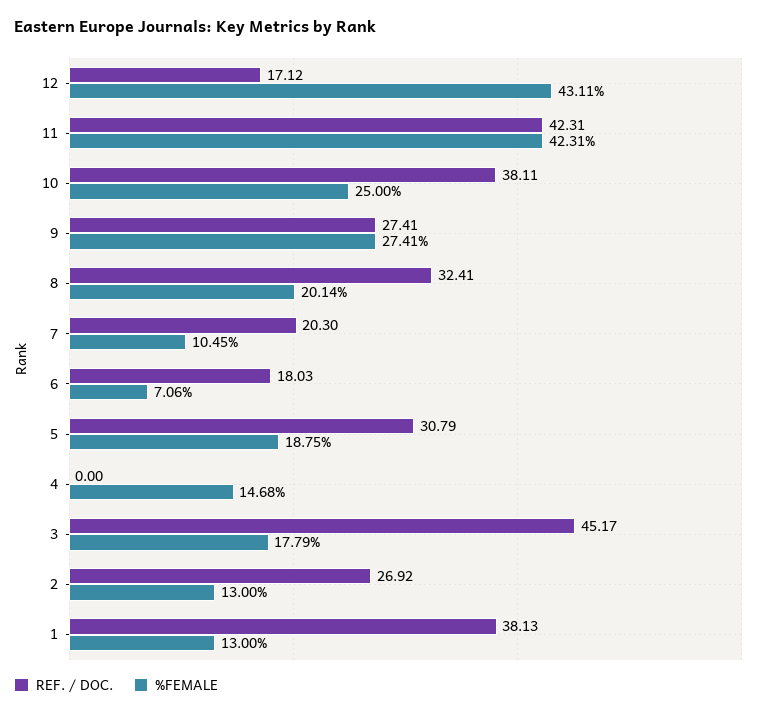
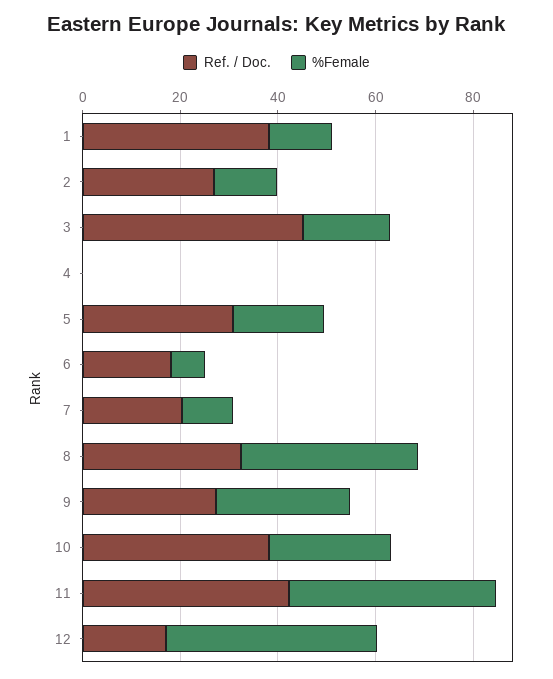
  {
    "REF. / DOC.": {
      "12": 17.12,
      "11": 42.31,
      "10": 38.11,
      "9": 27.41,
      "8": 32.41,
      "7": 20.3,
      "6": 18.03,
      "5": 30.79,
      "4": 0,
      "3": 45.17,
      "2": 26.92,
      "1": 38.13
    },
    "%FEMALE": {
      "12": 43.11,
      "11": 42.31,
      "10": 25,
      "9": 27.41,
-     "8": 20.14,
+     "8": 35,
      "7": 10.45,
      "6": 7.06,
      "5": 18.75,
-     "4": 14.68,
+     "4": 0,
      "3": 17.79,
      "2": 13,
      "1": 13
    }
  }

